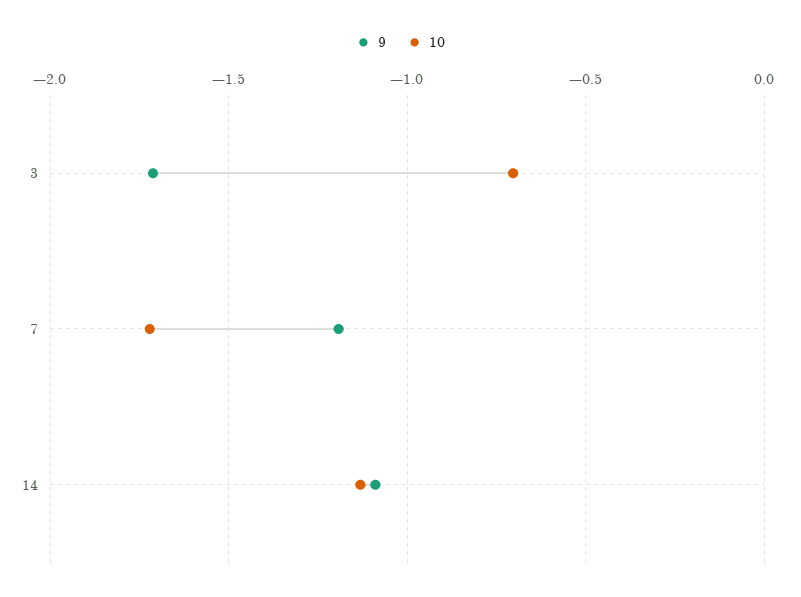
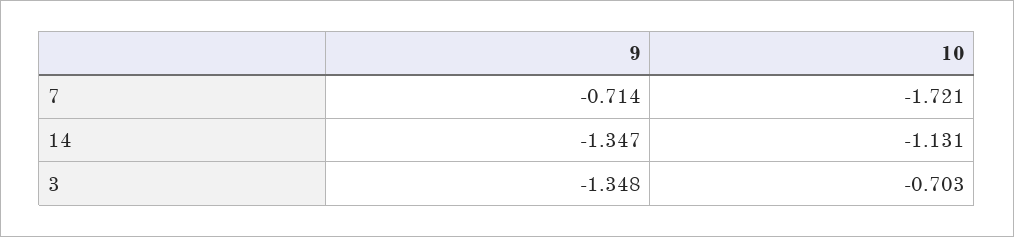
  {
    "9": {
-     "3": -1.7,
+     "3": -1.348,
-     "7": -1.2,
+     "7": -0.714,
-     "14": -1.1
+     "14": -1.347
    },
    "10": {
      "3": -0.703,
      "7": -1.721,
      "14": -1.131
    }
  }

